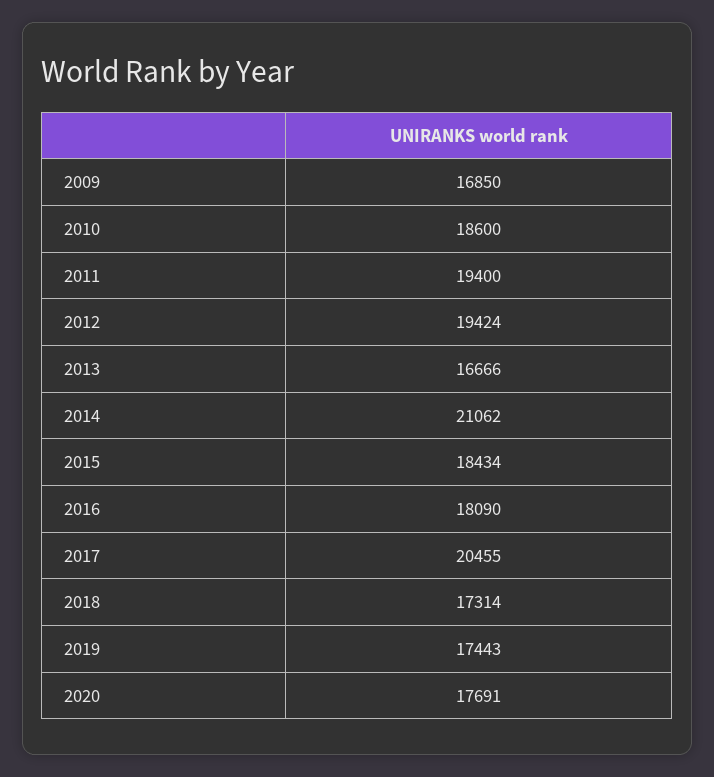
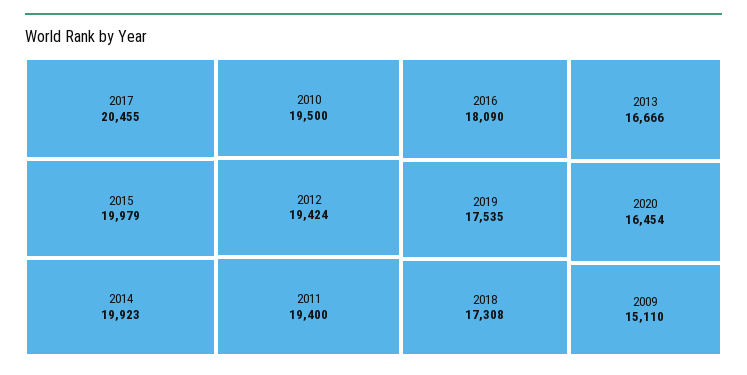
  {
-   "2009": 16850,
+   "2009": 15110,
-   "2010": 18600,
+   "2010": 19500,
    "2011": 19400,
    "2012": 19424,
    "2013": 16666,
-   "2014": 21062,
+   "2014": 19923,
-   "2015": 18434,
+   "2015": 19979,
    "2016": 18090,
    "2017": 20455,
-   "2018": 17314,
+   "2018": 17308,
-   "2019": 17443,
+   "2019": 17535,
-   "2020": 17691
+   "2020": 16454
  }

